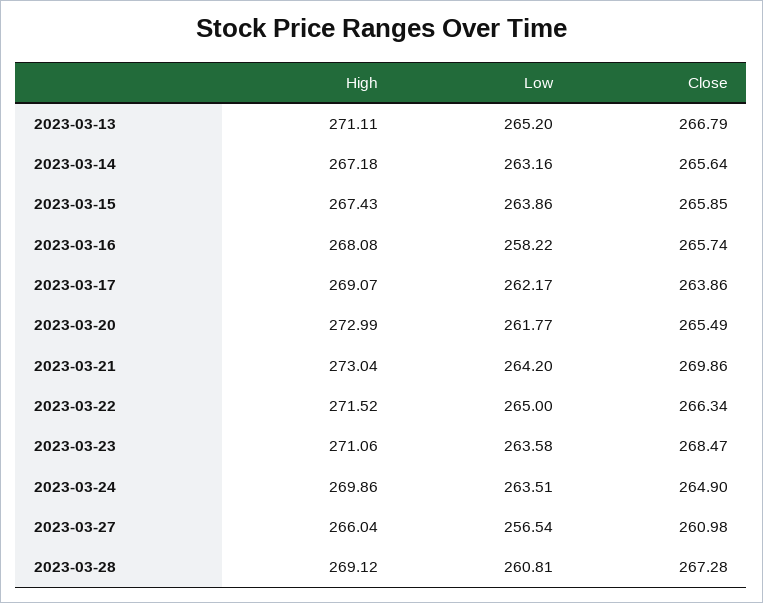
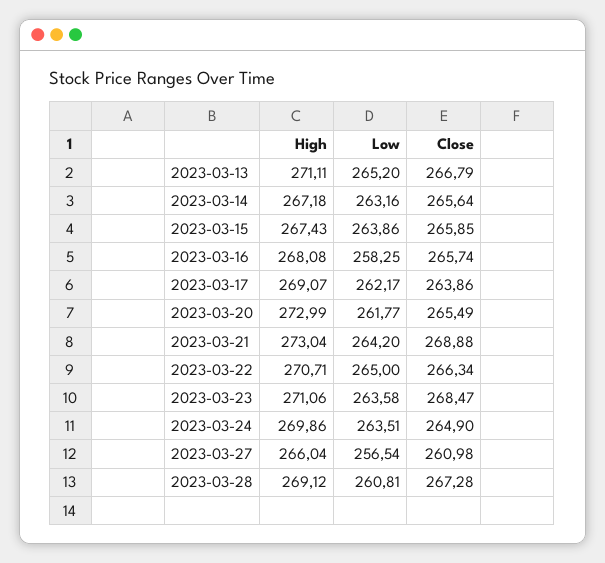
  {
    "High": {
      "2023-03-13": 271.11,
      "2023-03-14": 267.18,
      "2023-03-15": 267.43,
      "2023-03-16": 268.08,
      "2023-03-17": 269.07,
      "2023-03-20": 272.99,
      "2023-03-21": 273.04,
-     "2023-03-22": 271.52,
+     "2023-03-22": 270.71,
      "2023-03-23": 271.06,
      "2023-03-24": 269.86,
      "2023-03-27": 266.04,
      "2023-03-28": 269.12
    },
    "Low": {
      "2023-03-13": 265.2,
      "2023-03-14": 263.16,
      "2023-03-15": 263.86,
-     "2023-03-16": 258.22,
+     "2023-03-16": 258.25,
      "2023-03-17": 262.17,
      "2023-03-20": 261.77,
      "2023-03-21": 264.2,
      "2023-03-22": 265,
      "2023-03-23": 263.58,
      "2023-03-24": 263.51,
      "2023-03-27": 256.54,
      "2023-03-28": 260.81
    },
    "Close": {
      "2023-03-13": 266.79,
      "2023-03-14": 265.64,
      "2023-03-15": 265.85,
      "2023-03-16": 265.74,
      "2023-03-17": 263.86,
      "2023-03-20": 265.49,
-     "2023-03-21": 269.86,
+     "2023-03-21": 268.88,
      "2023-03-22": 266.34,
      "2023-03-23": 268.47,
      "2023-03-24": 264.9,
      "2023-03-27": 260.98,
      "2023-03-28": 267.28
    }
  }

